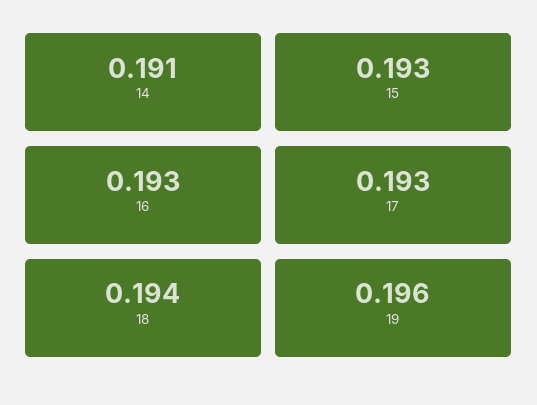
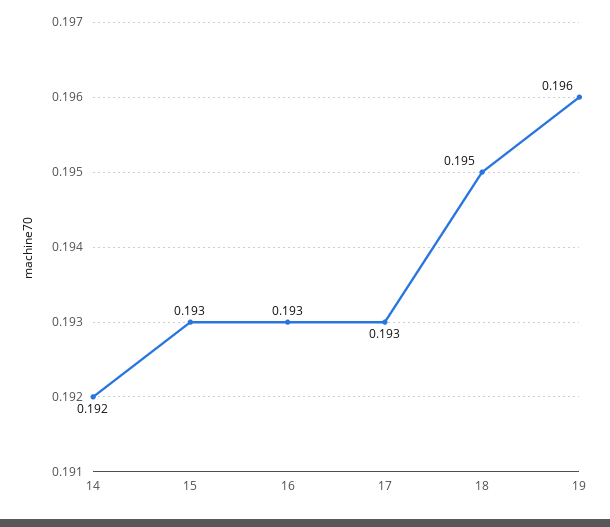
  {
-   "14": 0.191,
+   "14": 0.192,
    "15": 0.193,
    "16": 0.193,
    "17": 0.193,
-   "18": 0.194,
+   "18": 0.195,
    "19": 0.196
  }

